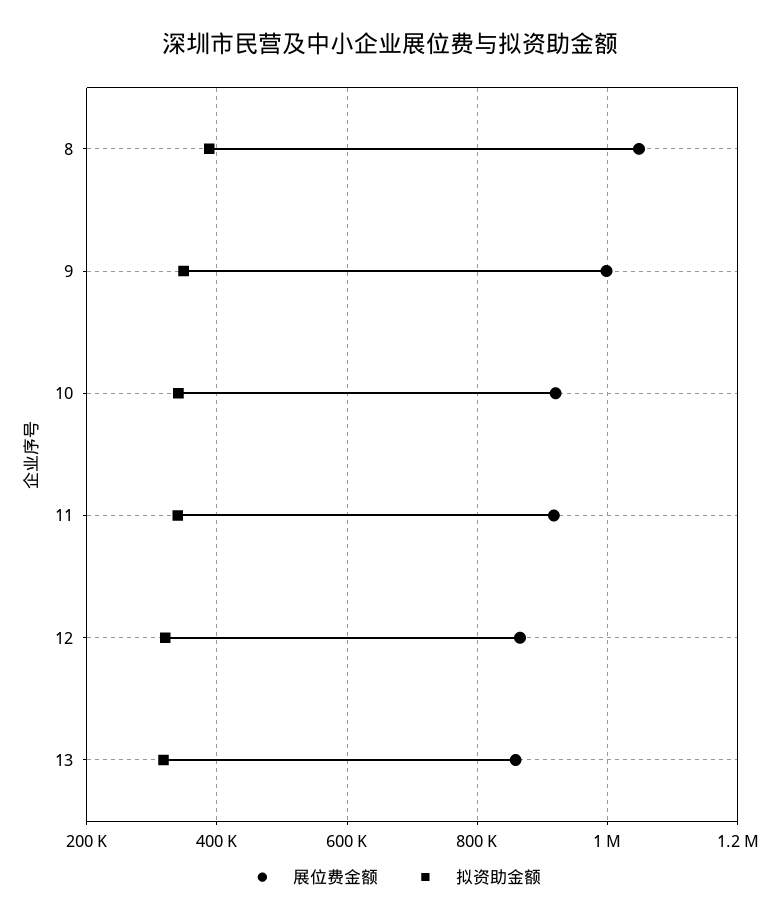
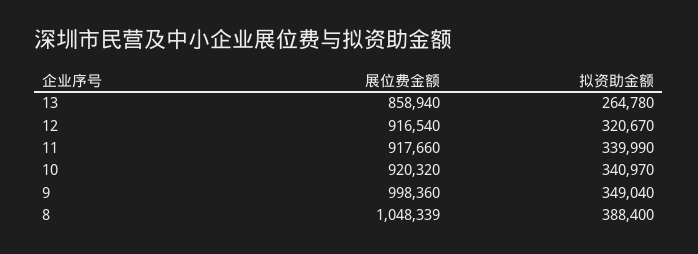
  {
    "展位费金额": {
      "8": 1048339,
      "9": 998360,
      "10": 920320,
      "11": 917660,
-     "12": 860000,
+     "12": 916540,
      "13": 858940
    },
    "拟资助金额": {
      "8": 388400,
      "9": 349040,
      "10": 340970,
      "11": 339990,
      "12": 320670,
-     "13": 320000
+     "13": 264780
    }
  }

